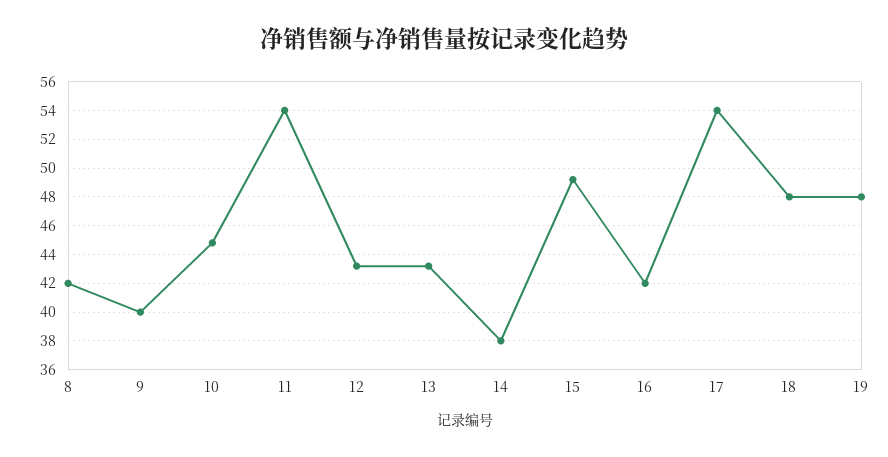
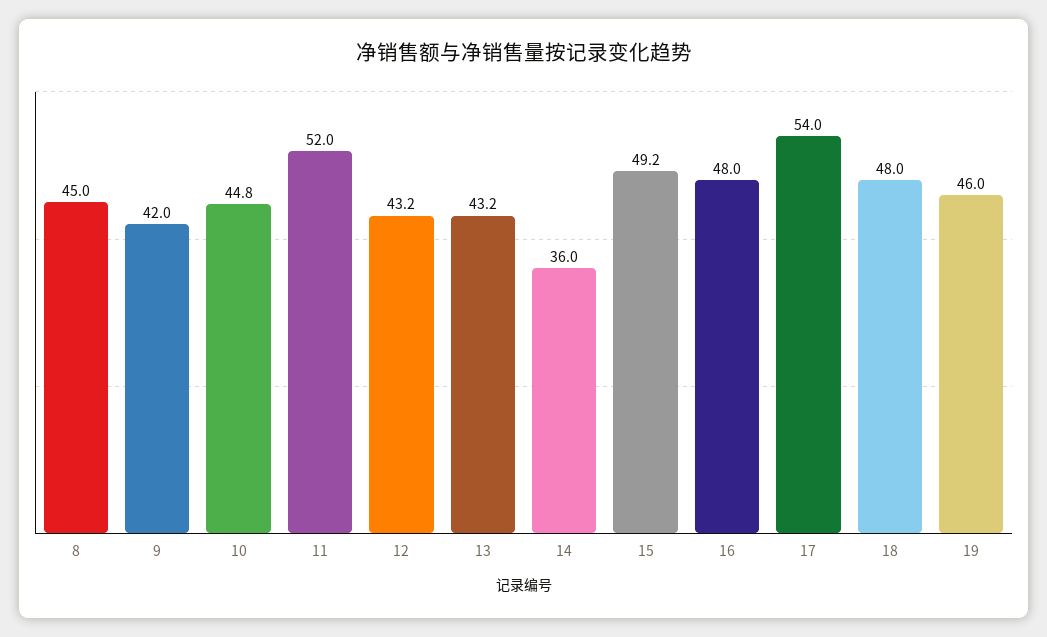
  {
-   "8": 42,
+   "8": 45,
-   "9": 40,
+   "9": 42,
    "10": 44.8,
-   "11": 54,
+   "11": 52,
    "12": 43.2,
    "13": 43.2,
-   "14": 38,
+   "14": 36,
    "15": 49.2,
-   "16": 42,
+   "16": 48,
    "17": 54,
    "18": 48,
-   "19": 48
+   "19": 46
  }

